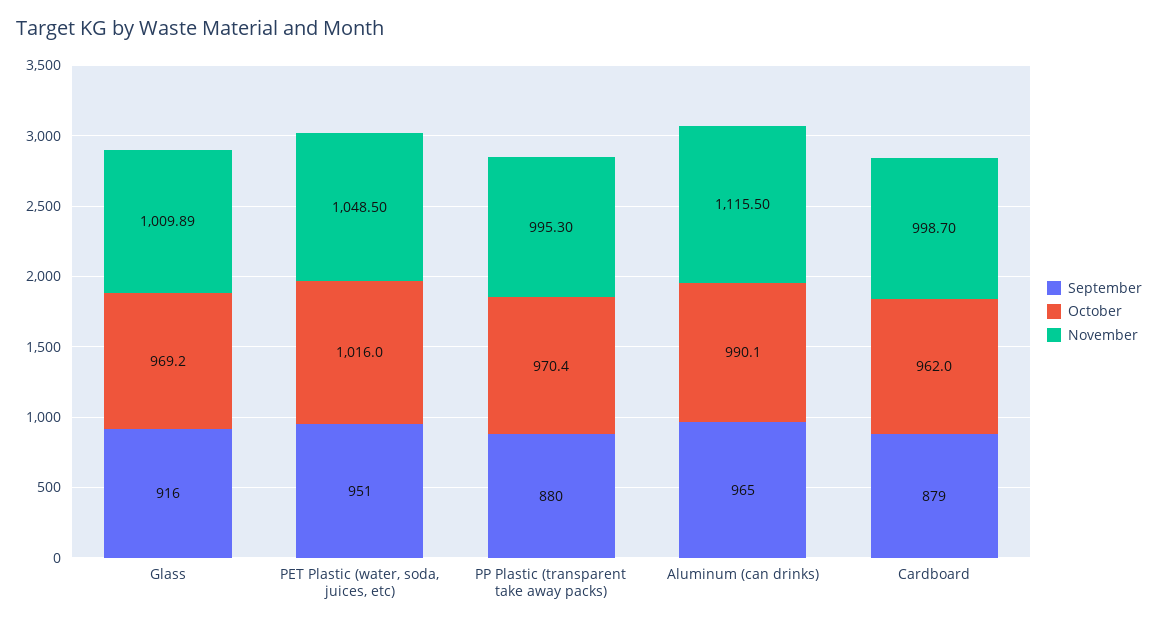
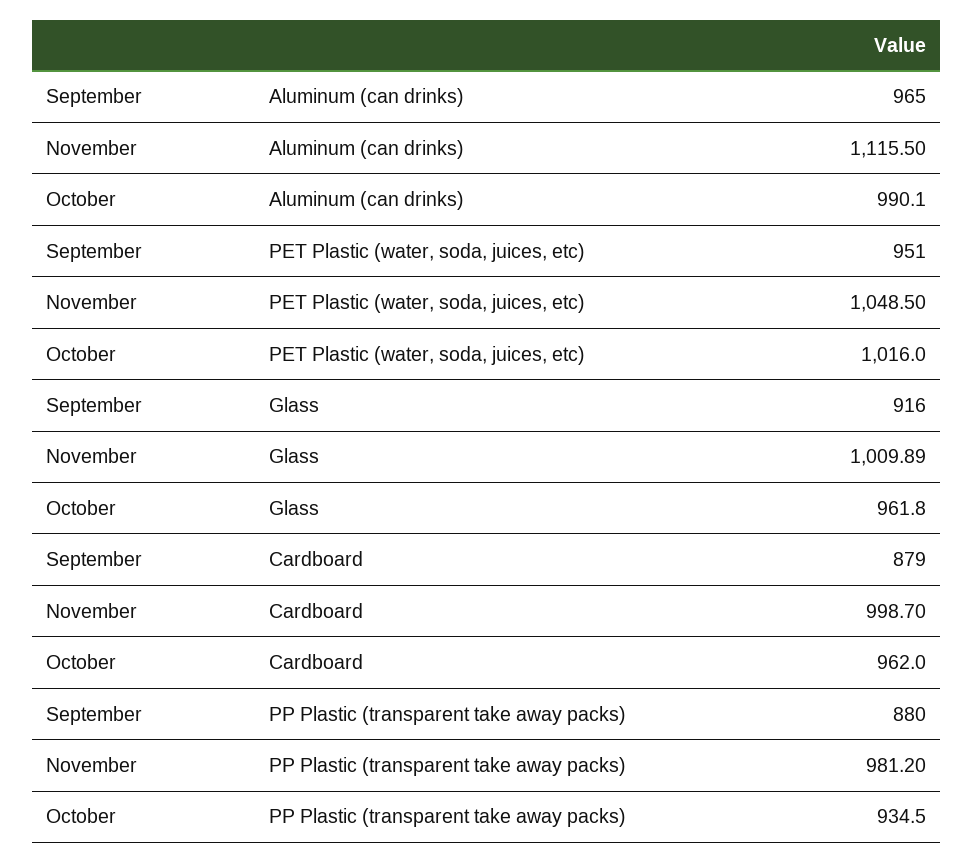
  {
    "September": {
      "Glass": 916,
      "PET Plastic (water, soda, juices, etc)": 951,
      "PP Plastic (transparent take away packs)": 880,
      "Aluminum (can drinks)": 965,
      "Cardboard": 879
    },
    "October": {
-     "Glass": 969.2,
+     "Glass": 961.8,
      "PET Plastic (water, soda, juices, etc)": 1016,
-     "PP Plastic (transparent take away packs)": 970.4,
+     "PP Plastic (transparent take away packs)": 934.5,
      "Aluminum (can drinks)": 990.1,
      "Cardboard": 962
    },
    "November": {
      "Glass": 1009.89,
      "PET Plastic (water, soda, juices, etc)": 1048.5,
-     "PP Plastic (transparent take away packs)": 995.3,
+     "PP Plastic (transparent take away packs)": 981.2,
      "Aluminum (can drinks)": 1115.5,
      "Cardboard": 998.7
    }
  }

